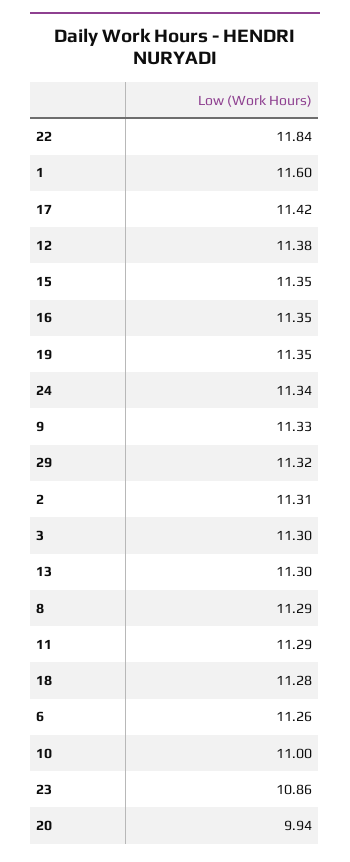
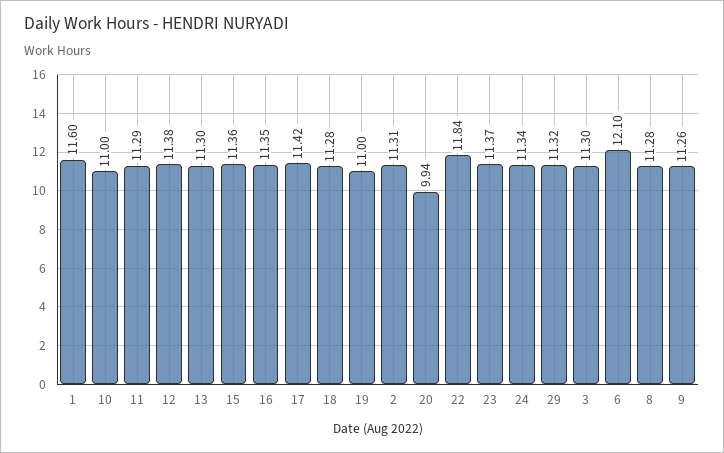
  {
    "22": 11.84,
    "1": 11.6,
    "17": 11.42,
    "12": 11.38,
-   "15": 11.35,
+   "15": 11.36,
    "16": 11.35,
-   "19": 11.35,
+   "19": 11,
    "24": 11.34,
-   "9": 11.33,
+   "9": 11.26,
    "29": 11.32,
    "2": 11.31,
    "3": 11.3,
    "13": 11.3,
-   "8": 11.29,
+   "8": 11.28,
    "11": 11.29,
    "18": 11.28,
-   "6": 11.26,
+   "6": 12.1,
    "10": 11,
-   "23": 10.86,
+   "23": 11.37,
    "20": 9.94
  }

